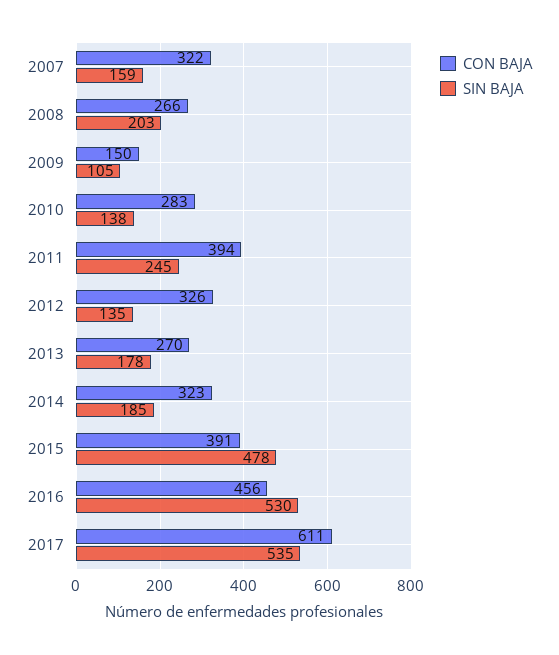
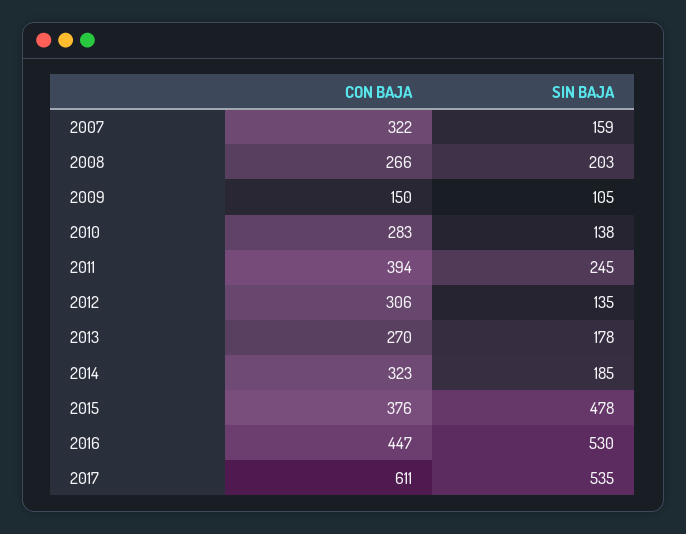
  {
    "CON BAJA": {
      "2007": 322,
      "2008": 266,
      "2009": 150,
      "2010": 283,
      "2011": 394,
-     "2012": 326,
+     "2012": 306,
      "2013": 270,
      "2014": 323,
-     "2015": 391,
+     "2015": 376,
-     "2016": 456,
+     "2016": 447,
      "2017": 611
    },
    "SIN BAJA": {
      "2007": 159,
      "2008": 203,
      "2009": 105,
      "2010": 138,
      "2011": 245,
      "2012": 135,
      "2013": 178,
      "2014": 185,
      "2015": 478,
      "2016": 530,
      "2017": 535
    }
  }

